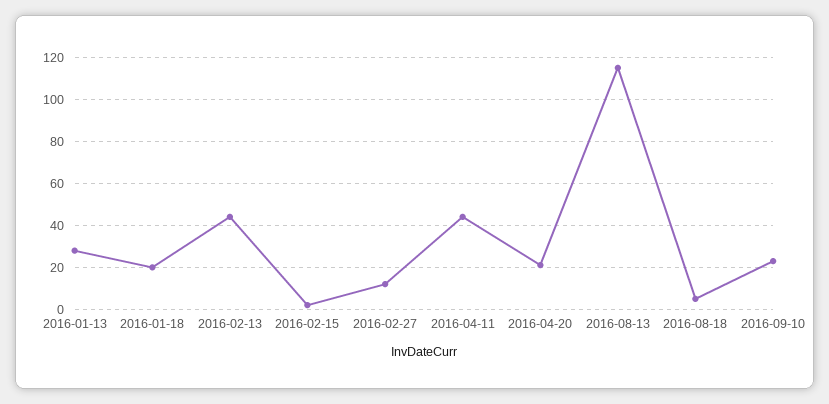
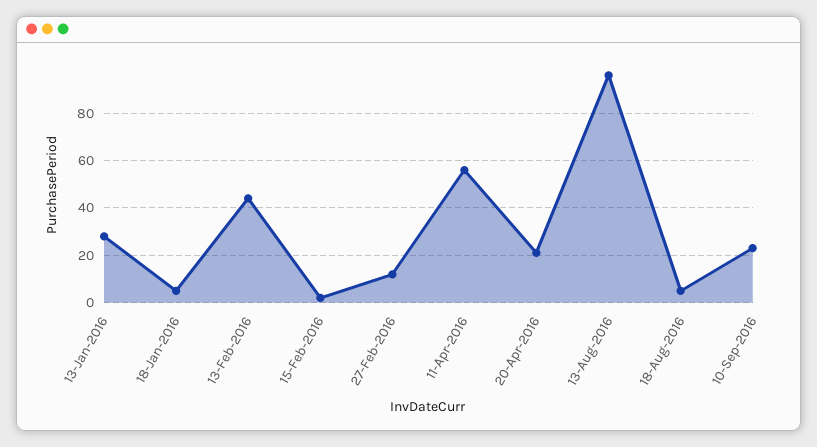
  {
    "2016-01-13": 30,
-   "2016-01-18": 20,
+   "2016-01-18": 5,
    "2016-02-13": 45,
    "2016-02-15": 0,
    "2016-02-27": 10,
-   "2016-04-11": 45,
+   "2016-04-11": 55,
    "2016-04-20": 20,
-   "2016-08-13": 115,
+   "2016-08-13": 95,
    "2016-08-18": 5,
    "2016-09-10": 25
  }

